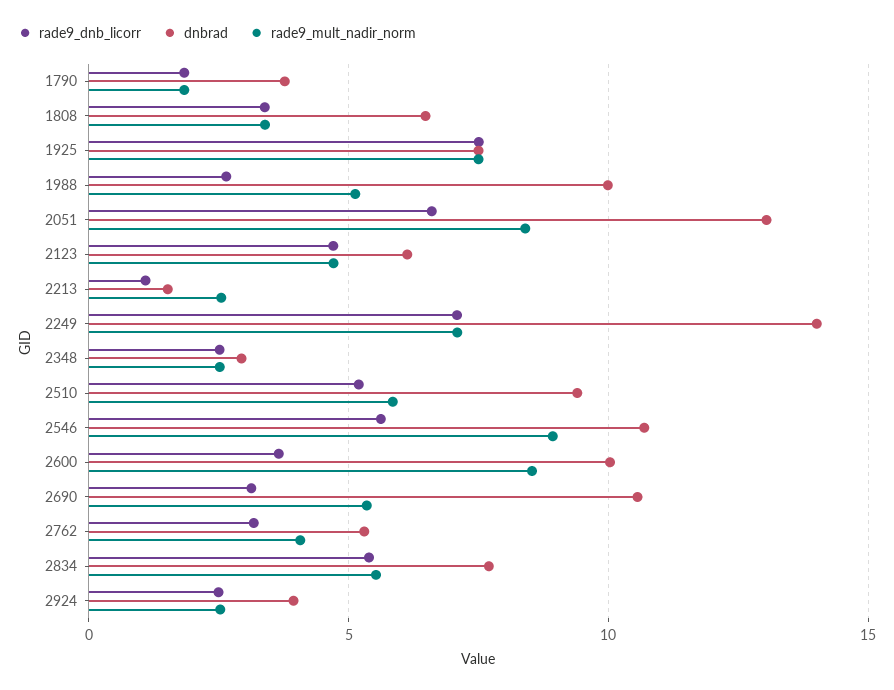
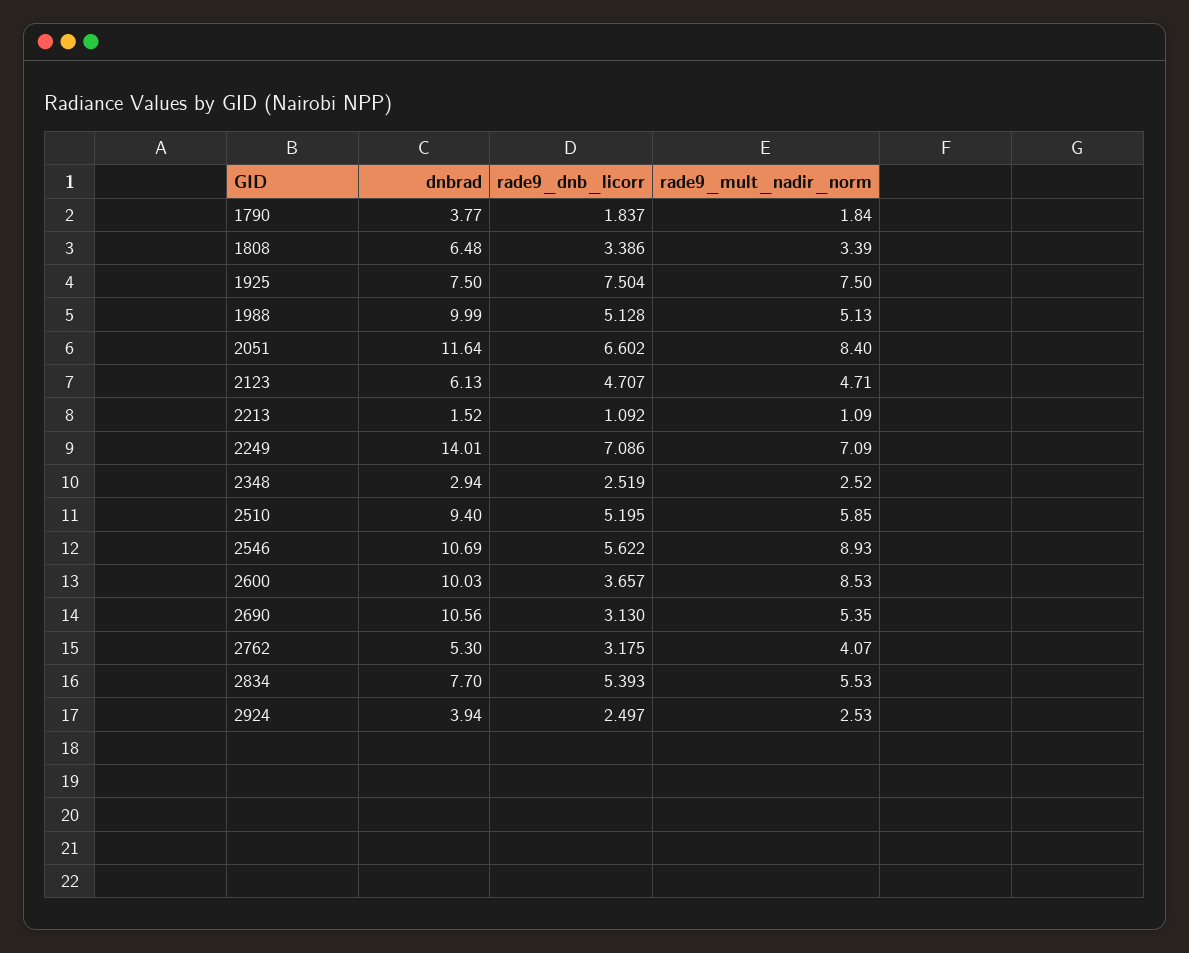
  {
    "rade9_dnb_licorr": {
      "1790": 1.837,
      "1808": 3.386,
      "1925": 7.504,
-     "1988": 2.5,
+     "1988": 5.128,
      "2051": 6.602,
      "2123": 4.707,
      "2213": 1.092,
      "2249": 7.086,
      "2348": 2.519,
      "2510": 5.195,
      "2546": 5.622,
      "2600": 3.657,
      "2690": 3.13,
      "2762": 3.175,
      "2834": 5.393,
      "2924": 2.497
    },
    "dnbrad": {
      "1790": 3.77,
      "1808": 6.48,
      "1925": 7.5,
      "1988": 9.99,
-     "2051": 13,
+     "2051": 11.64,
      "2123": 6.13,
      "2213": 1.52,
      "2249": 14.01,
      "2348": 2.94,
      "2510": 9.4,
      "2546": 10.69,
      "2600": 10.03,
      "2690": 10.56,
      "2762": 5.3,
      "2834": 7.7,
      "2924": 3.94
    },
    "rade9_mult_nadir_norm": {
      "1790": 1.84,
      "1808": 3.39,
      "1925": 7.5,
      "1988": 5.13,
      "2051": 8.4,
      "2123": 4.71,
-     "2213": 2.5,
+     "2213": 1.09,
      "2249": 7.09,
      "2348": 2.52,
      "2510": 5.85,
      "2546": 8.93,
      "2600": 8.53,
      "2690": 5.35,
      "2762": 4.07,
      "2834": 5.53,
      "2924": 2.53
    }
  }

